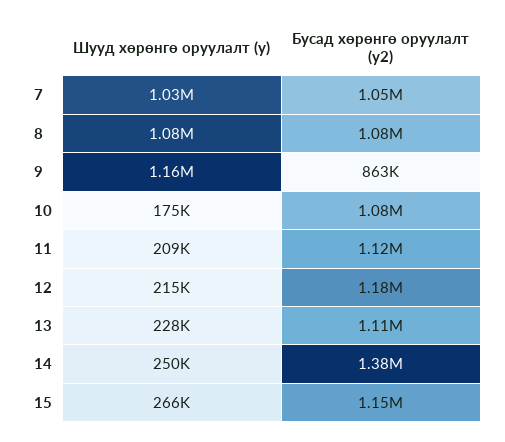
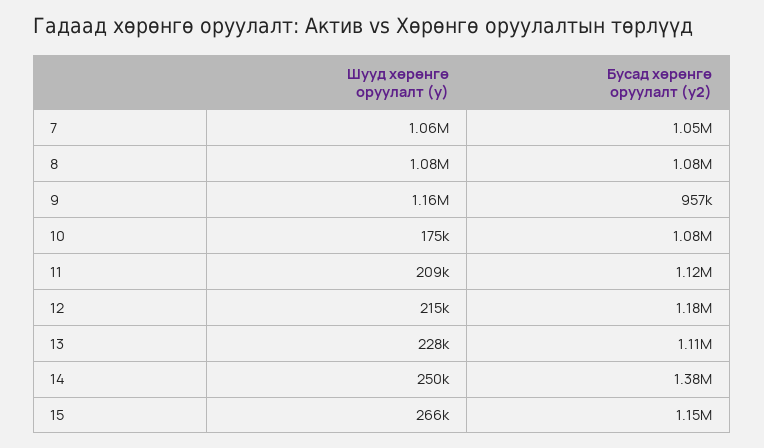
  {
    "Шууд хөрөнгө оруулалт (y)": {
-     "7": 1030000,
+     "7": 1060000,
      "8": 1080000,
      "9": 1160000,
      "10": 175000,
      "11": 209000,
      "12": 215000,
      "13": 228000,
      "14": 250000,
      "15": 266000
    },
    "Бусад хөрөнгө оруулалт (y2)": {
      "7": 1050000,
      "8": 1080000,
-     "9": 863000,
+     "9": 957000,
      "10": 1080000,
      "11": 1120000,
      "12": 1180000,
      "13": 1110000,
      "14": 1380000,
      "15": 1150000
    }
  }

